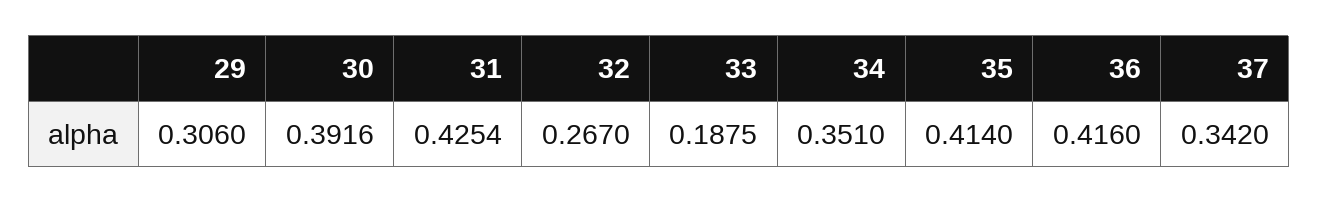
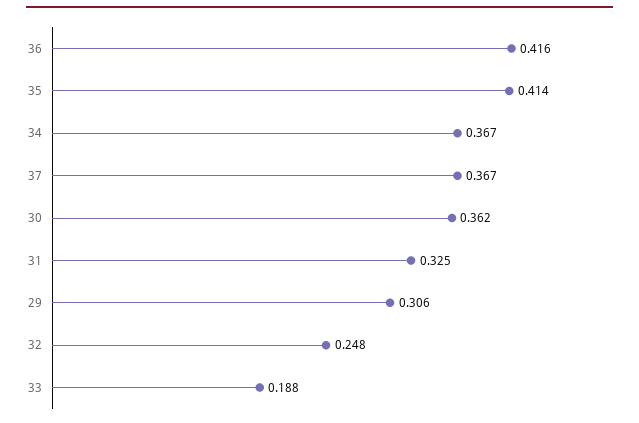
  {
    "29": 0.306,
-   "30": 0.3916,
+   "30": 0.362,
-   "31": 0.4254,
+   "31": 0.325,
-   "32": 0.267,
+   "32": 0.248,
    "33": 0.1875,
-   "34": 0.351,
+   "34": 0.367,
    "35": 0.414,
    "36": 0.416,
-   "37": 0.342
+   "37": 0.367
  }

